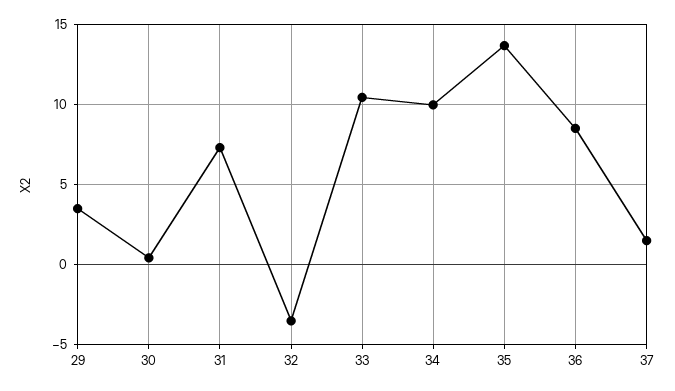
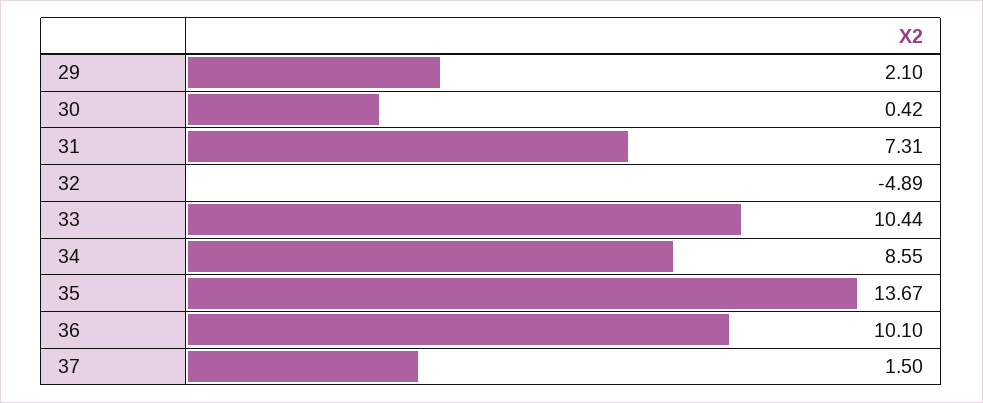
  {
-   "29": 3.5,
+   "29": 2.1,
    "30": 0.42,
    "31": 7.31,
-   "32": -3.5,
+   "32": -4.89,
    "33": 10.44,
-   "34": 10,
+   "34": 8.55,
    "35": 13.67,
-   "36": 8.5,
+   "36": 10.1,
    "37": 1.5
  }

